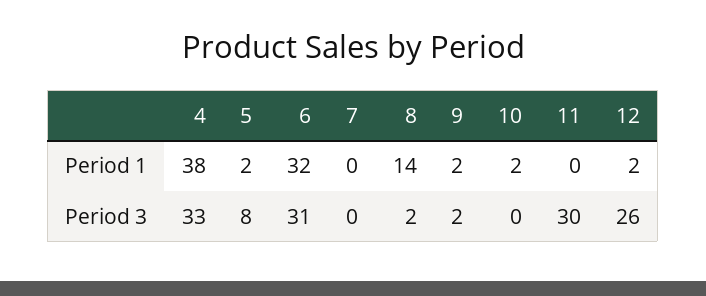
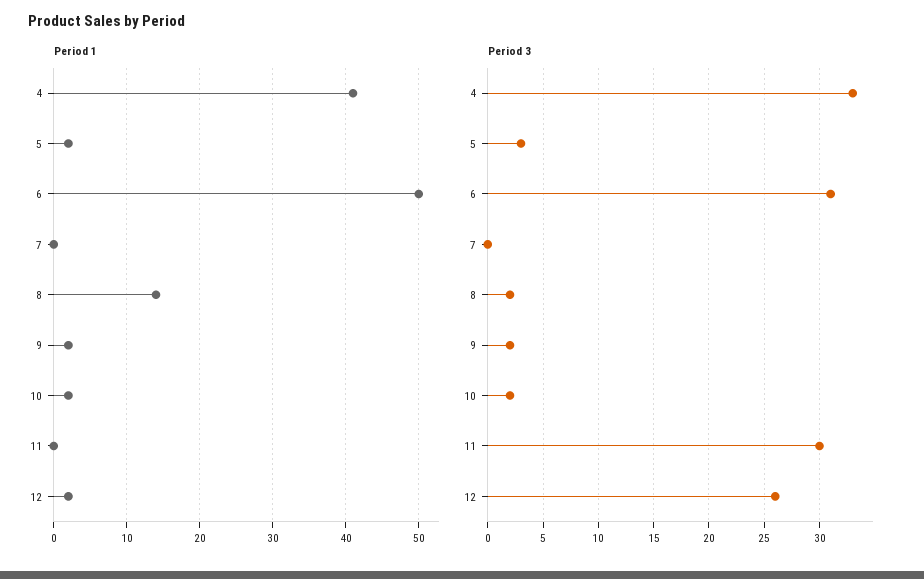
  {
    "Period 1": {
-     "4": 38,
+     "4": 41,
      "5": 2,
-     "6": 32,
+     "6": 50,
      "7": 0,
      "8": 14,
      "9": 2,
      "10": 2,
      "11": 0,
      "12": 2
    },
    "Period 3": {
      "4": 33,
-     "5": 8,
+     "5": 3,
      "6": 31,
      "7": 0,
      "8": 2,
      "9": 2,
-     "10": 0,
+     "10": 2,
      "11": 30,
      "12": 26
    }
  }

